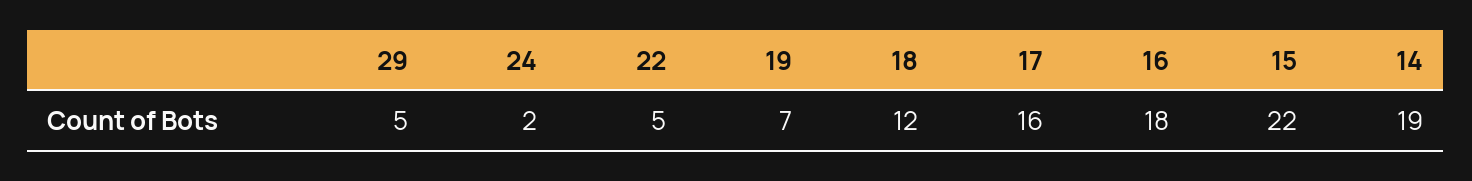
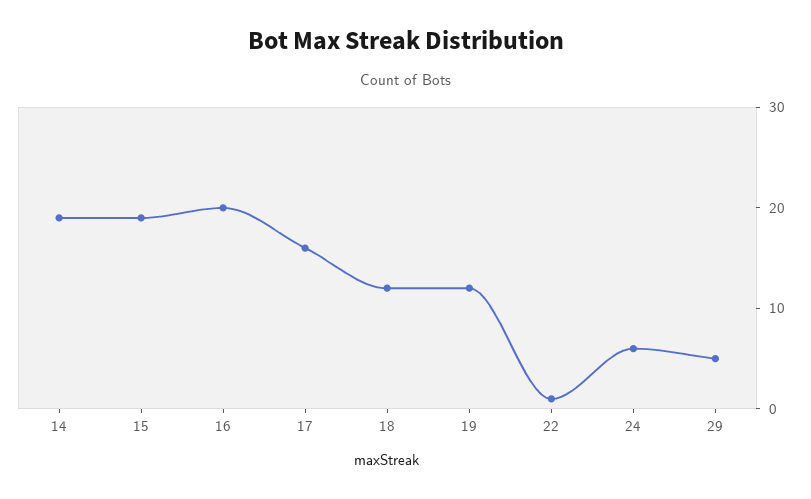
  {
    "29": 5,
-   "24": 2,
+   "24": 6,
-   "22": 5,
+   "22": 1,
-   "19": 7,
+   "19": 12,
    "18": 12,
    "17": 16,
-   "16": 18,
+   "16": 20,
-   "15": 22,
+   "15": 19,
    "14": 19
  }

